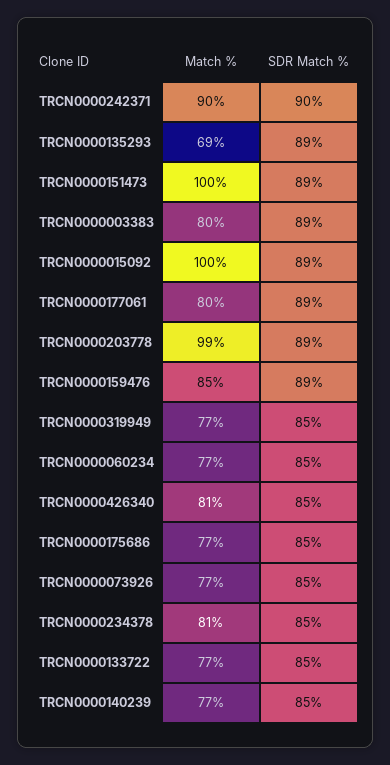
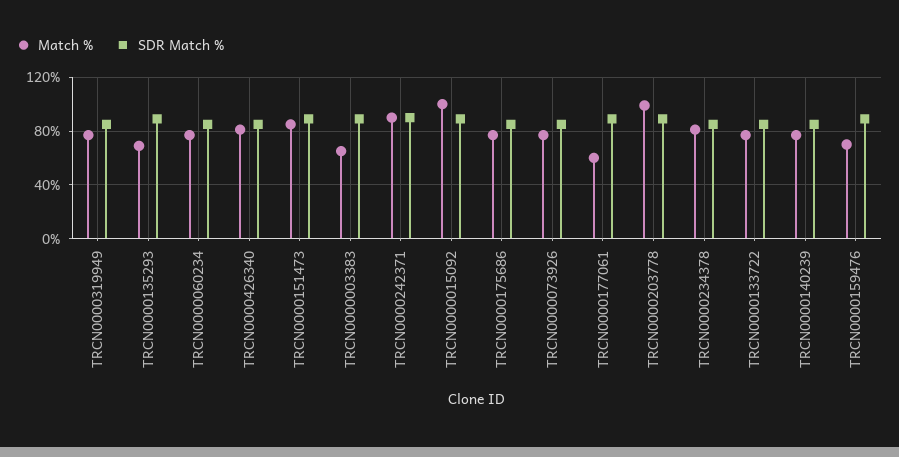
  {
    "Match %": {
      "TRCN0000242371": 90,
      "TRCN0000135293": 69,
-     "TRCN0000151473": 100,
+     "TRCN0000151473": 85,
-     "TRCN0000003383": 80,
+     "TRCN0000003383": 65,
      "TRCN0000015092": 100,
-     "TRCN0000177061": 80,
+     "TRCN0000177061": 60,
      "TRCN0000203778": 99,
-     "TRCN0000159476": 85,
+     "TRCN0000159476": 70,
      "TRCN0000319949": 77,
      "TRCN0000060234": 77,
      "TRCN0000426340": 81,
      "TRCN0000175686": 77,
      "TRCN0000073926": 77,
      "TRCN0000234378": 81,
      "TRCN0000133722": 77,
      "TRCN0000140239": 77
    },
    "SDR Match %": {
      "TRCN0000242371": 90,
      "TRCN0000135293": 89,
      "TRCN0000151473": 89,
      "TRCN0000003383": 89,
      "TRCN0000015092": 89,
      "TRCN0000177061": 89,
      "TRCN0000203778": 89,
      "TRCN0000159476": 89,
      "TRCN0000319949": 85,
      "TRCN0000060234": 85,
      "TRCN0000426340": 85,
      "TRCN0000175686": 85,
      "TRCN0000073926": 85,
      "TRCN0000234378": 85,
      "TRCN0000133722": 85,
      "TRCN0000140239": 85
    }
  }

